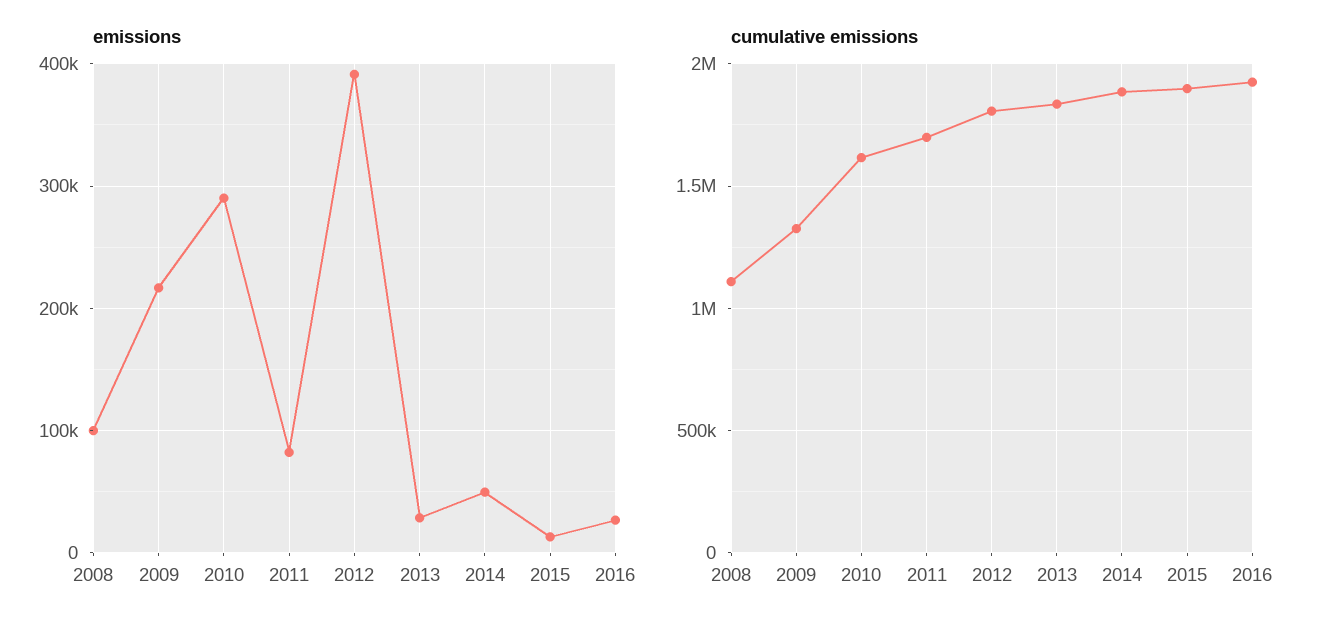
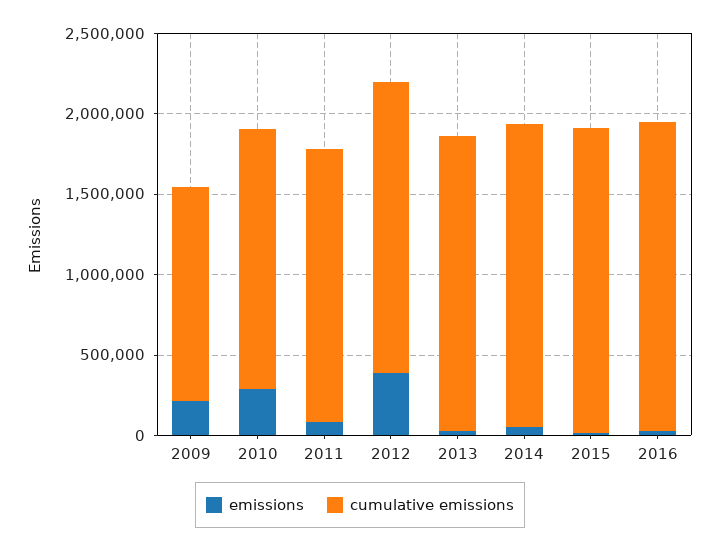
  {
    "emissions": {
-     "2008": 100000,
      "2009": 220000,
      "2010": 290000,
      "2011": 80000,
      "2012": 390000,
      "2013": 30000,
      "2014": 50000,
      "2015": 10000,
      "2016": 30000
    },
    "cumulative emissions": {
-     "2008": 1100000,
      "2009": 1350000,
      "2010": 1600000,
      "2011": 1700000,
      "2012": 1800000,
      "2013": 1850000,
      "2014": 1900000,
      "2015": 1900000,
      "2016": 1900000
    }
  }

